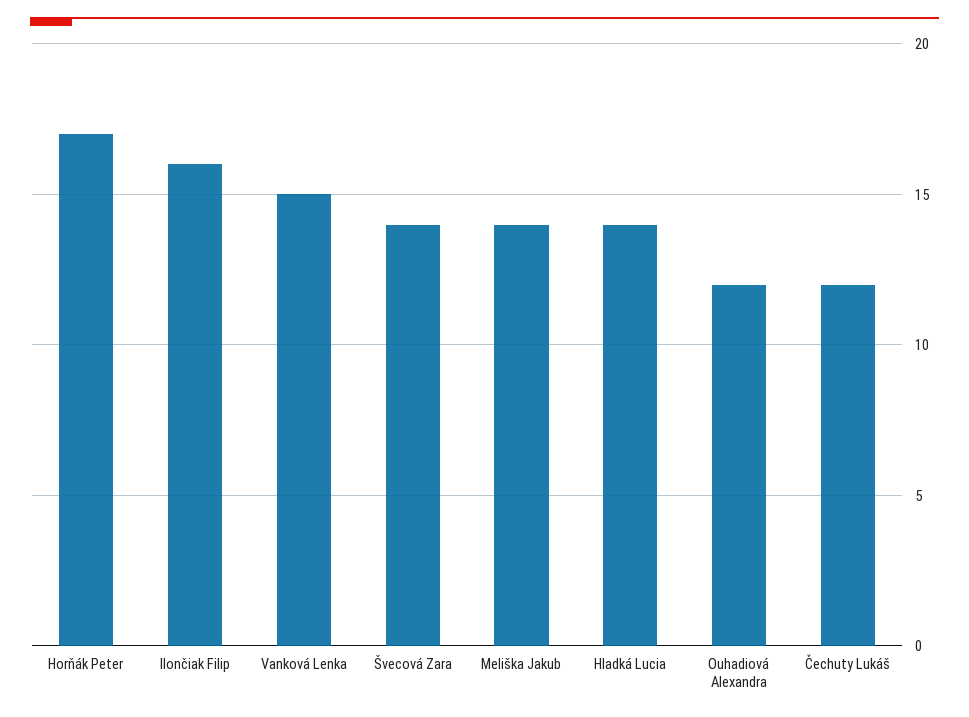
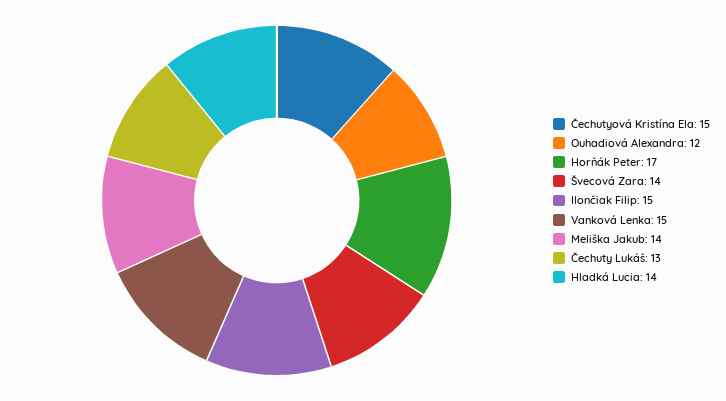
  {
    "Horňák Peter": 17,
-   "Ilončiak Filip": 16,
+   "Ilončiak Filip": 15,
    "Vanková Lenka": 15,
    "Švecová Zara": 14,
    "Meliška Jakub": 14,
    "Hladká Lucia": 14,
    "Ouhadiová Alexandra": 12,
-   "Čechuty Lukáš": 12
+   "Čechuty Lukáš": 13,
+   "Čechutyová Kristína Ela": 15
  }

